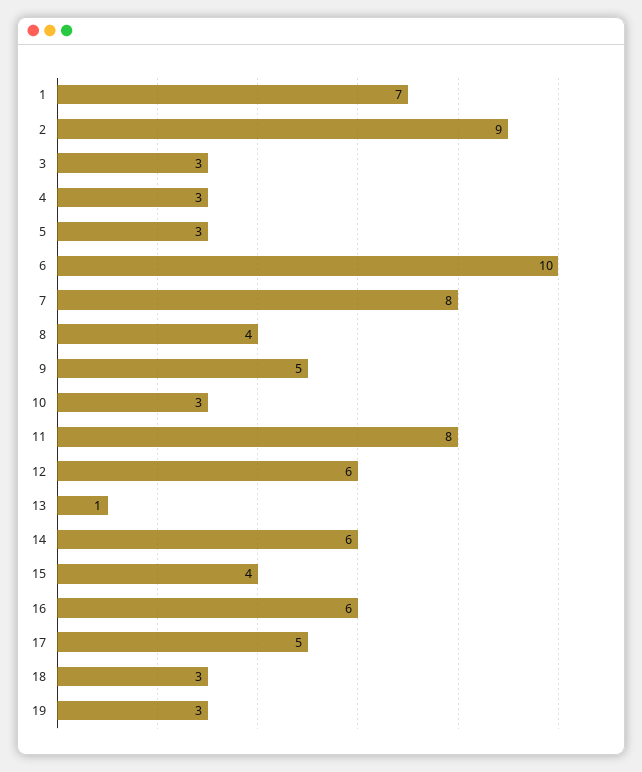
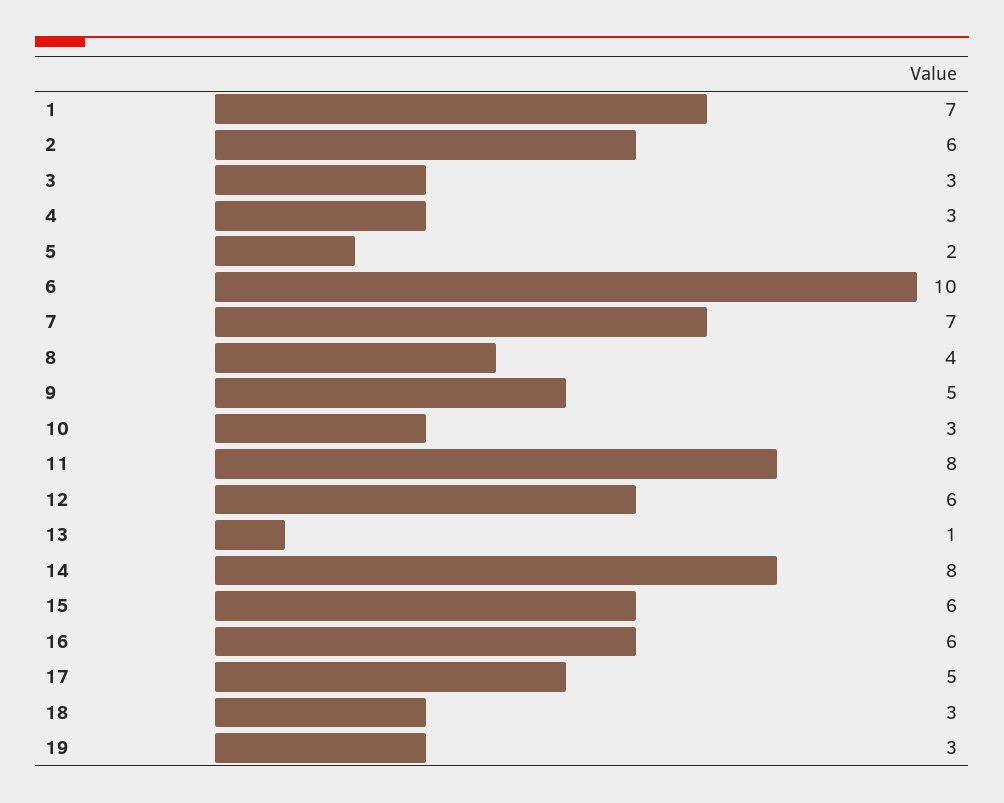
  {
    "1": 7,
-   "2": 9,
+   "2": 6,
    "3": 3,
    "4": 3,
-   "5": 3,
+   "5": 2,
    "6": 10,
-   "7": 8,
+   "7": 7,
    "8": 4,
    "9": 5,
    "10": 3,
    "11": 8,
    "12": 6,
    "13": 1,
-   "14": 6,
+   "14": 8,
-   "15": 4,
+   "15": 6,
    "16": 6,
    "17": 5,
    "18": 3,
    "19": 3
  }

